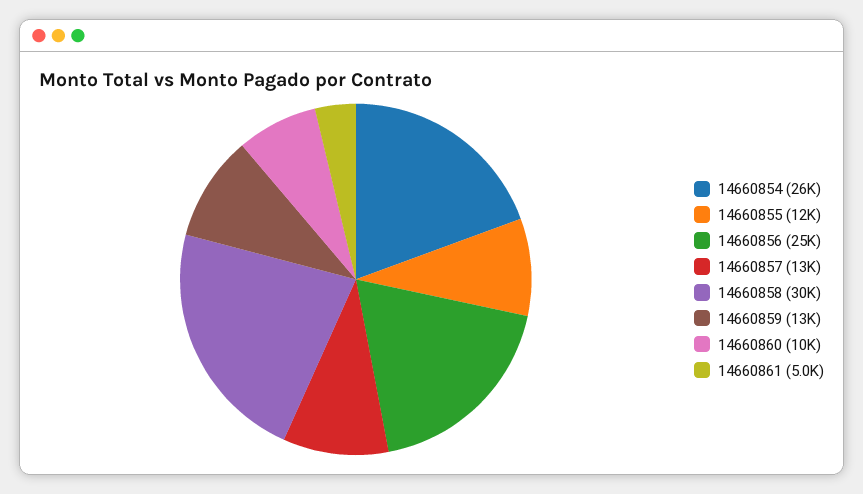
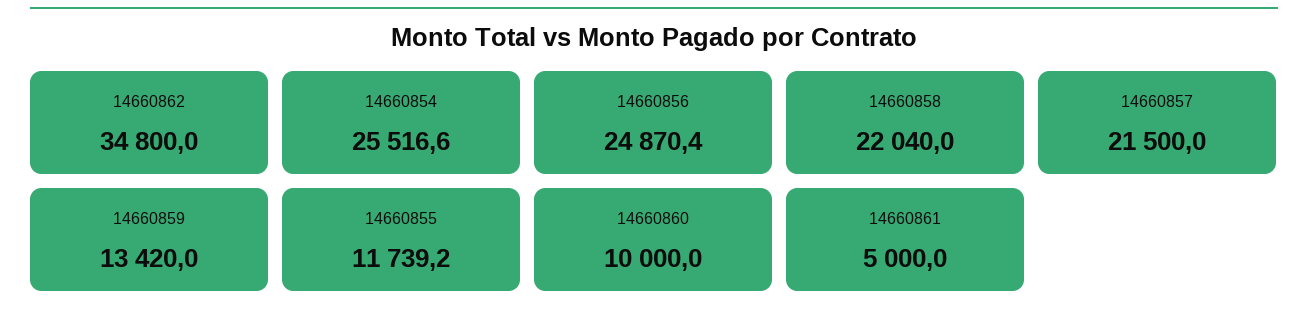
  {
    "14660854": 25516.6,
    "14660855": 11739.2,
    "14660856": 24870.4,
-   "14660857": 13000,
+   "14660857": 21500,
-   "14660858": 30000,
+   "14660858": 22040,
    "14660859": 13420,
    "14660860": 10000,
-   "14660861": 5000
+   "14660861": 5000,
+   "14660862": 34800
  }

